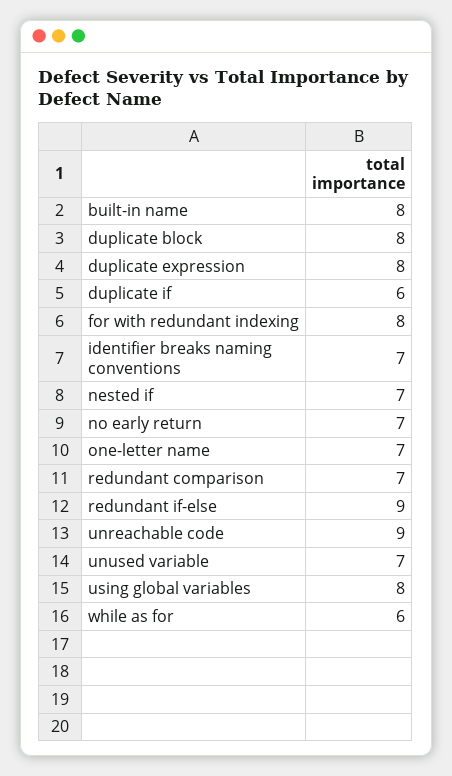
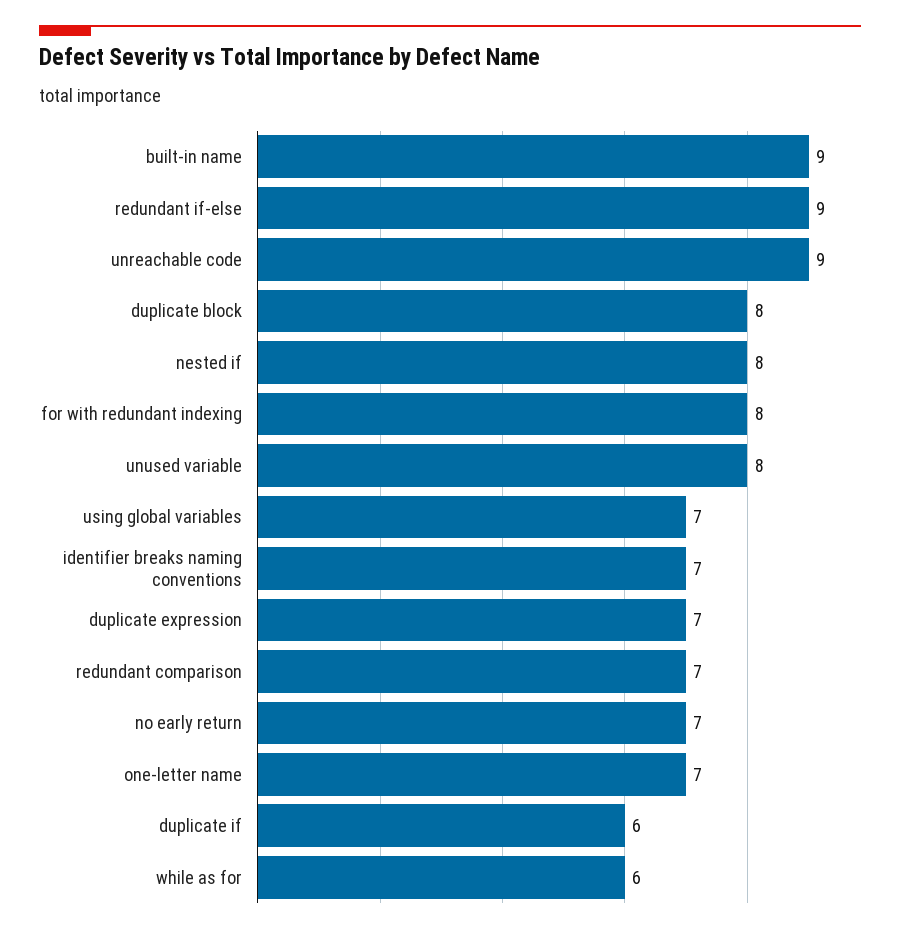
  {
-   "built-in name": 8,
+   "built-in name": 9,
    "duplicate block": 8,
-   "duplicate expression": 8,
+   "duplicate expression": 7,
    "duplicate if": 6,
    "for with redundant indexing": 8,
    "identifier breaks naming conventions": 7,
-   "nested if": 7,
+   "nested if": 8,
    "no early return": 7,
    "one-letter name": 7,
    "redundant comparison": 7,
    "redundant if-else": 9,
    "unreachable code": 9,
-   "unused variable": 7,
+   "unused variable": 8,
-   "using global variables": 8,
+   "using global variables": 7,
    "while as for": 6
  }

